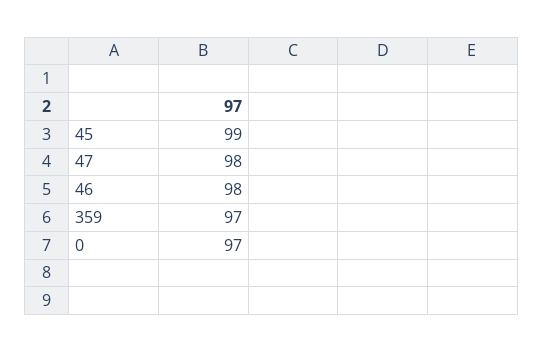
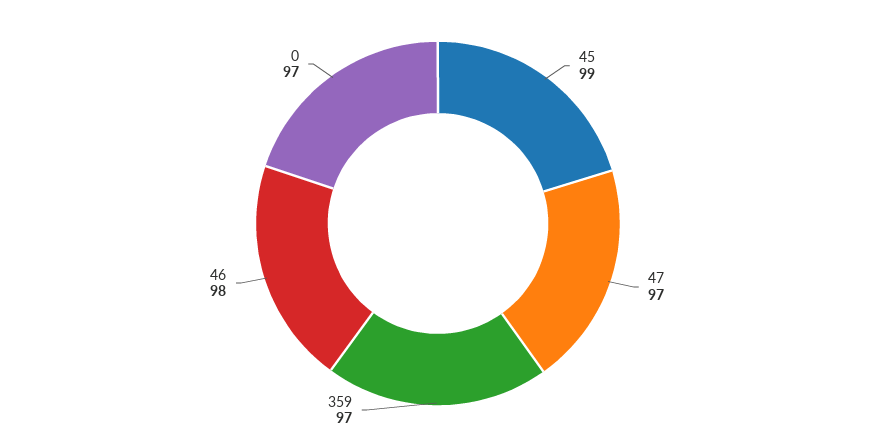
  {
    "45": 99,
-   "47": 98,
+   "47": 97,
    "46": 98,
    "359": 97,
    "0": 97
  }

